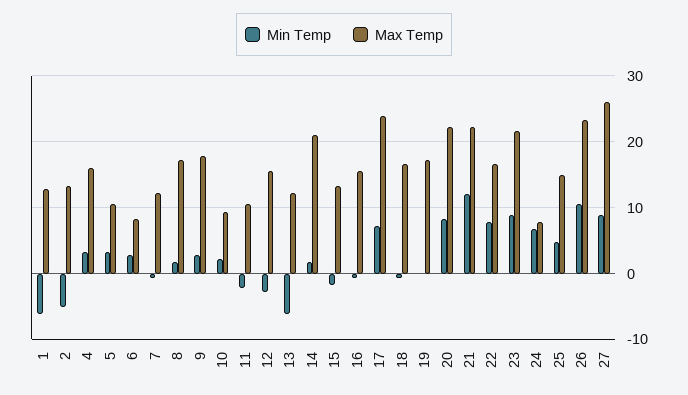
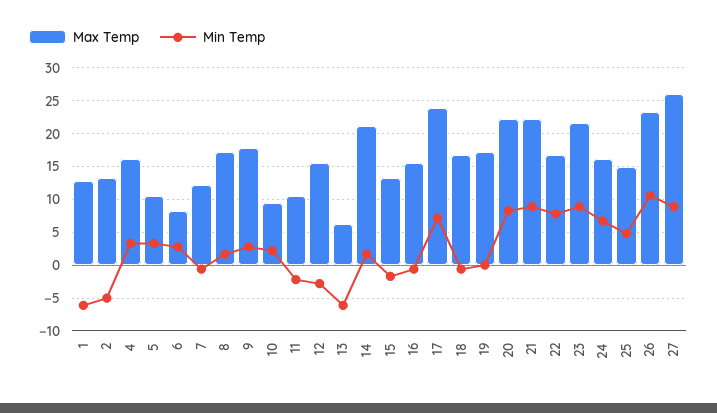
  {
    "Min Temp": {
      "1": -6,
      "2": -5,
      "4": 3,
      "5": 3,
      "6": 3,
      "7": -1,
      "8": 2,
      "9": 3,
      "10": 2,
      "11": -2,
      "12": -3,
      "13": -6,
      "14": 2,
      "15": -2,
      "16": -1,
      "17": 7,
      "18": -1,
      "19": 0,
      "20": 8,
-     "21": 12,
+     "21": 9,
      "22": 8,
      "23": 9,
      "24": 7,
      "25": 5,
      "26": 11,
      "27": 9
    },
    "Max Temp": {
      "1": 13,
      "2": 13,
      "4": 16,
      "5": 11,
      "6": 8,
      "7": 12,
      "8": 17,
      "9": 18,
      "10": 9,
      "11": 11,
      "12": 16,
-     "13": 12,
+     "13": 6,
      "14": 21,
      "15": 13,
      "16": 16,
      "17": 24,
      "18": 17,
      "19": 17,
      "20": 22,
      "21": 22,
      "22": 17,
      "23": 22,
-     "24": 8,
+     "24": 16,
      "25": 15,
      "26": 23,
      "27": 26
    }
  }

